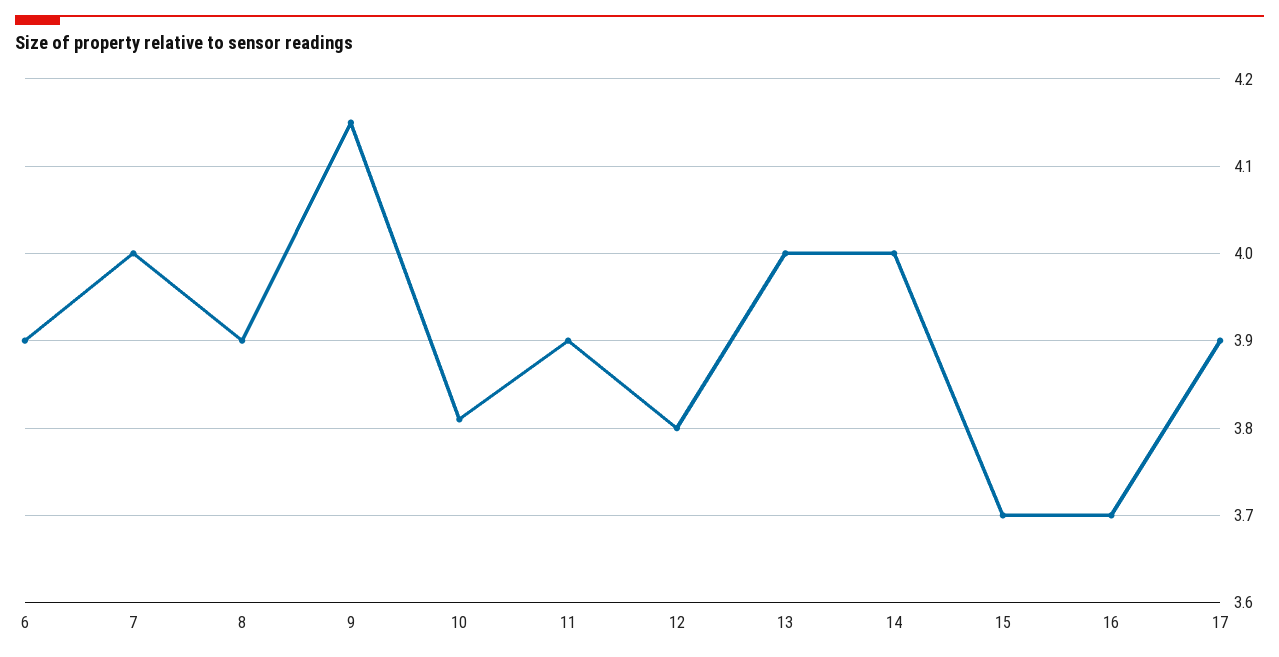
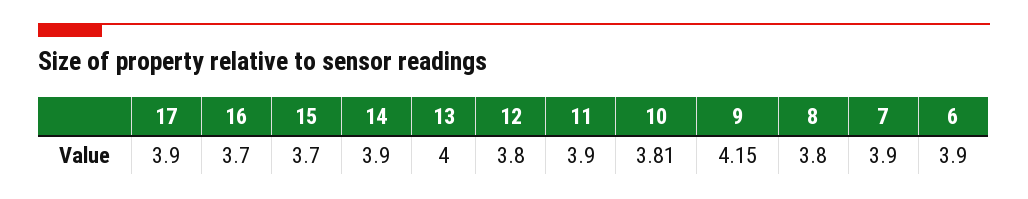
  {
    "6": 3.9,
-   "7": 4,
+   "7": 3.9,
-   "8": 3.9,
+   "8": 3.8,
    "9": 4.15,
    "10": 3.81,
    "11": 3.9,
    "12": 3.8,
    "13": 4,
-   "14": 4,
+   "14": 3.9,
    "15": 3.7,
    "16": 3.7,
    "17": 3.9
  }

